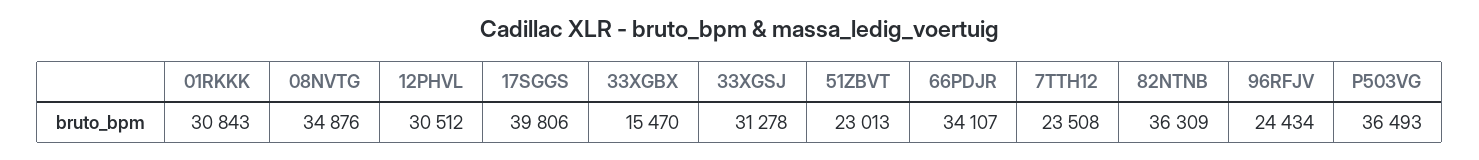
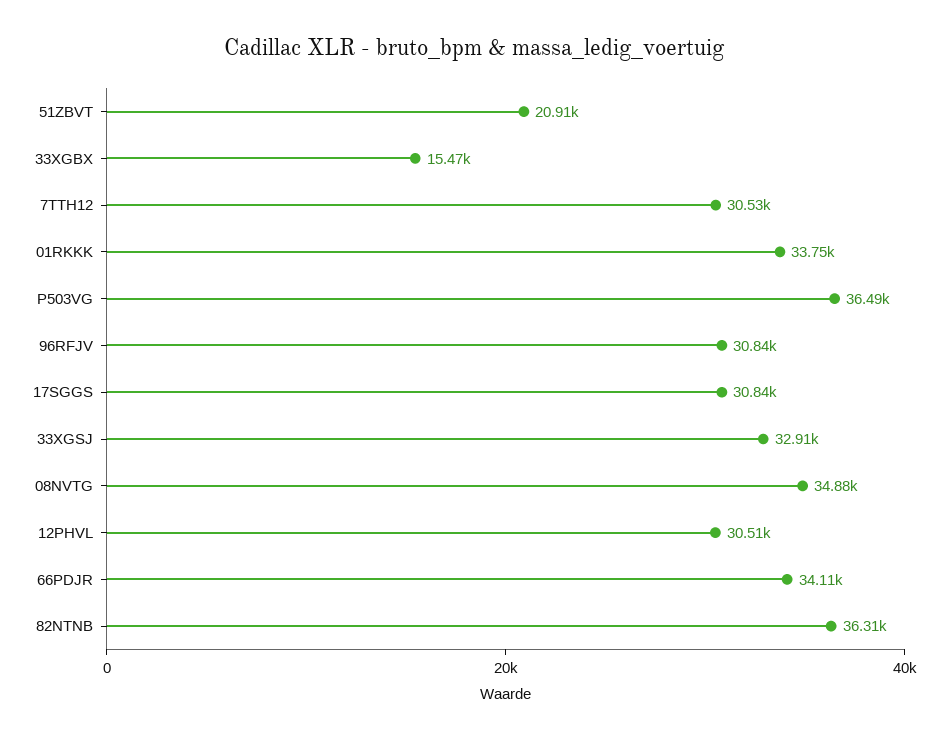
  {
-   "01RKKK": 30843,
+   "01RKKK": 33750,
    "08NVTG": 34876,
    "12PHVL": 30512,
-   "17SGGS": 39806,
+   "17SGGS": 30840,
    "33XGBX": 15470,
-   "33XGSJ": 31278,
+   "33XGSJ": 32910,
-   "51ZBVT": 23013,
+   "51ZBVT": 20910,
    "66PDJR": 34107,
-   "7TTH12": 23508,
+   "7TTH12": 30530,
    "82NTNB": 36309,
-   "96RFJV": 24434,
+   "96RFJV": 30840,
    "P503VG": 36493
  }

